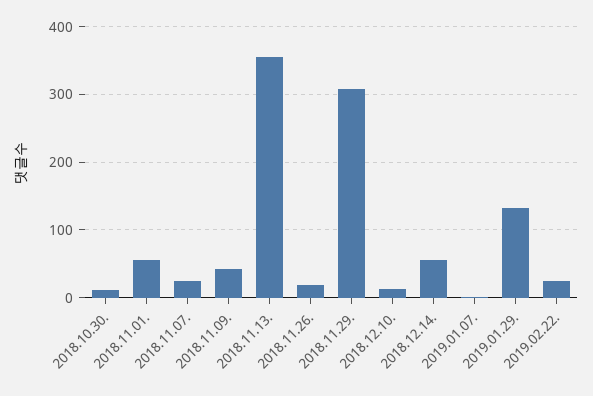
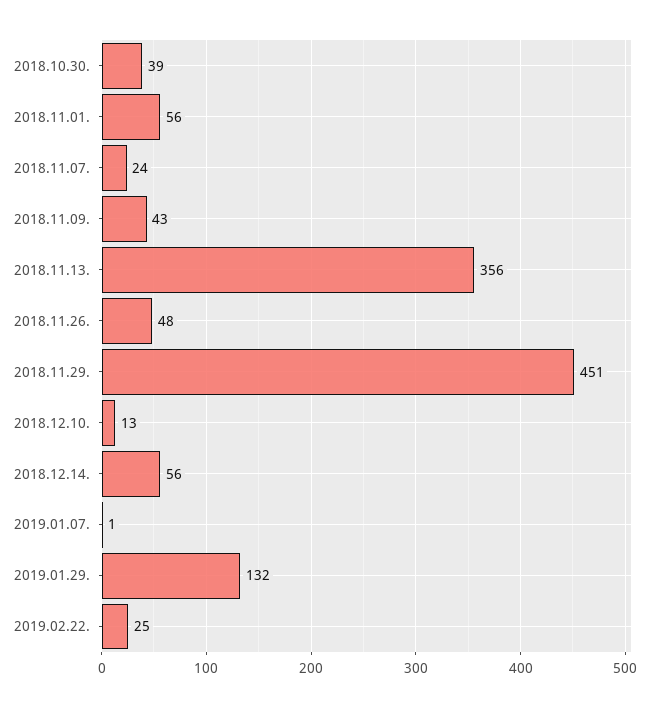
  {
-   "2018.10.30.": 10,
+   "2018.10.30.": 39,
    "2018.11.01.": 56,
    "2018.11.07.": 24,
    "2018.11.09.": 43,
    "2018.11.13.": 356,
-   "2018.11.26.": 20,
+   "2018.11.26.": 48,
-   "2018.11.29.": 310,
+   "2018.11.29.": 451,
    "2018.12.10.": 13,
    "2018.12.14.": 56,
    "2019.01.07.": 1,
    "2019.01.29.": 132,
    "2019.02.22.": 25
  }

